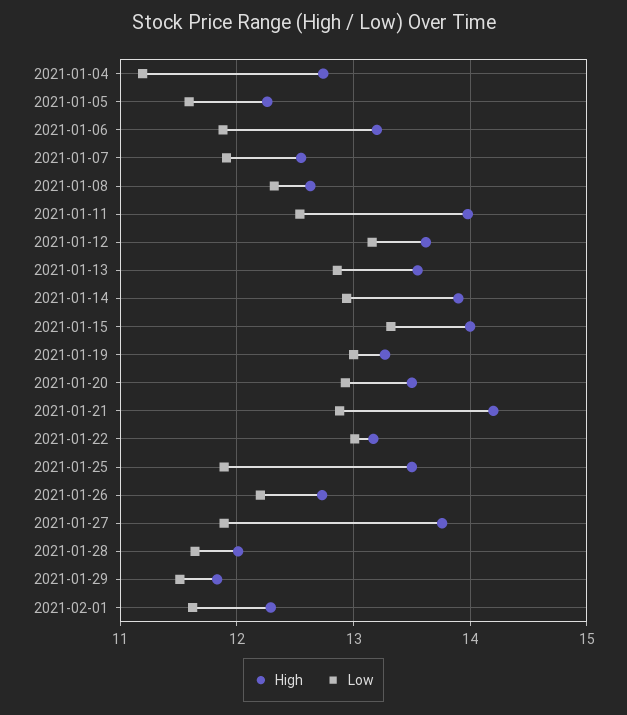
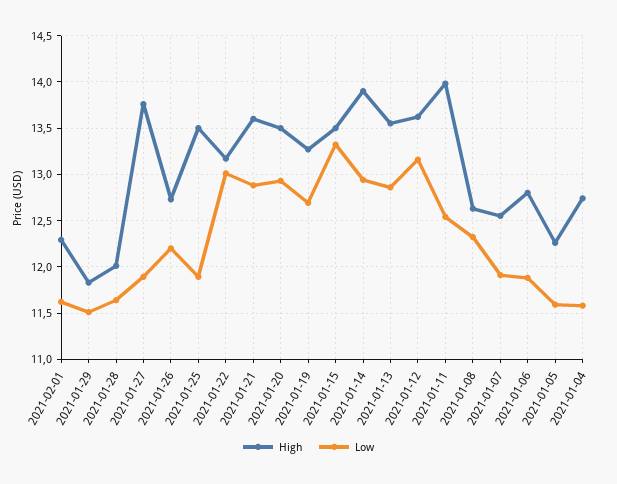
  {
    "High": {
      "2021-01-04": 12.7,
      "2021-01-05": 12.3,
-     "2021-01-06": 13.2,
+     "2021-01-06": 12.8,
      "2021-01-07": 12.6,
      "2021-01-08": 12.6,
      "2021-01-11": 14,
      "2021-01-12": 13.6,
      "2021-01-13": 13.6,
      "2021-01-14": 13.9,
-     "2021-01-15": 14,
+     "2021-01-15": 13.5,
      "2021-01-19": 13.3,
      "2021-01-20": 13.5,
-     "2021-01-21": 14.2,
+     "2021-01-21": 13.6,
      "2021-01-22": 13.2,
      "2021-01-25": 13.5,
      "2021-01-26": 12.7,
      "2021-01-27": 13.8,
      "2021-01-28": 12,
      "2021-01-29": 11.8,
      "2021-02-01": 12.3
    },
    "Low": {
-     "2021-01-04": 11.2,
+     "2021-01-04": 11.6,
      "2021-01-05": 11.6,
      "2021-01-06": 11.9,
      "2021-01-07": 11.9,
      "2021-01-08": 12.3,
      "2021-01-11": 12.5,
      "2021-01-12": 13.2,
      "2021-01-13": 12.9,
      "2021-01-14": 12.9,
      "2021-01-15": 13.3,
-     "2021-01-19": 13,
+     "2021-01-19": 12.7,
      "2021-01-20": 12.9,
      "2021-01-21": 12.9,
      "2021-01-22": 13,
      "2021-01-25": 11.9,
      "2021-01-26": 12.2,
      "2021-01-27": 11.9,
      "2021-01-28": 11.6,
      "2021-01-29": 11.5,
      "2021-02-01": 11.6
    }
  }

